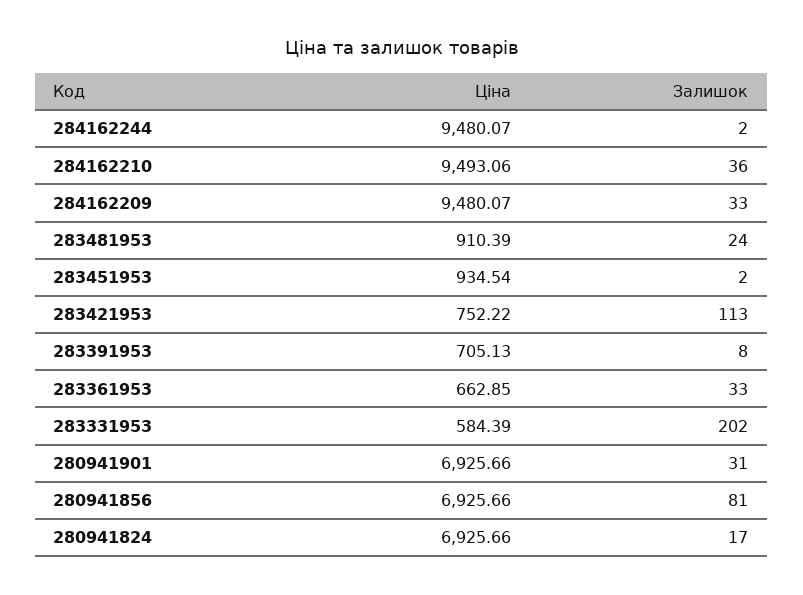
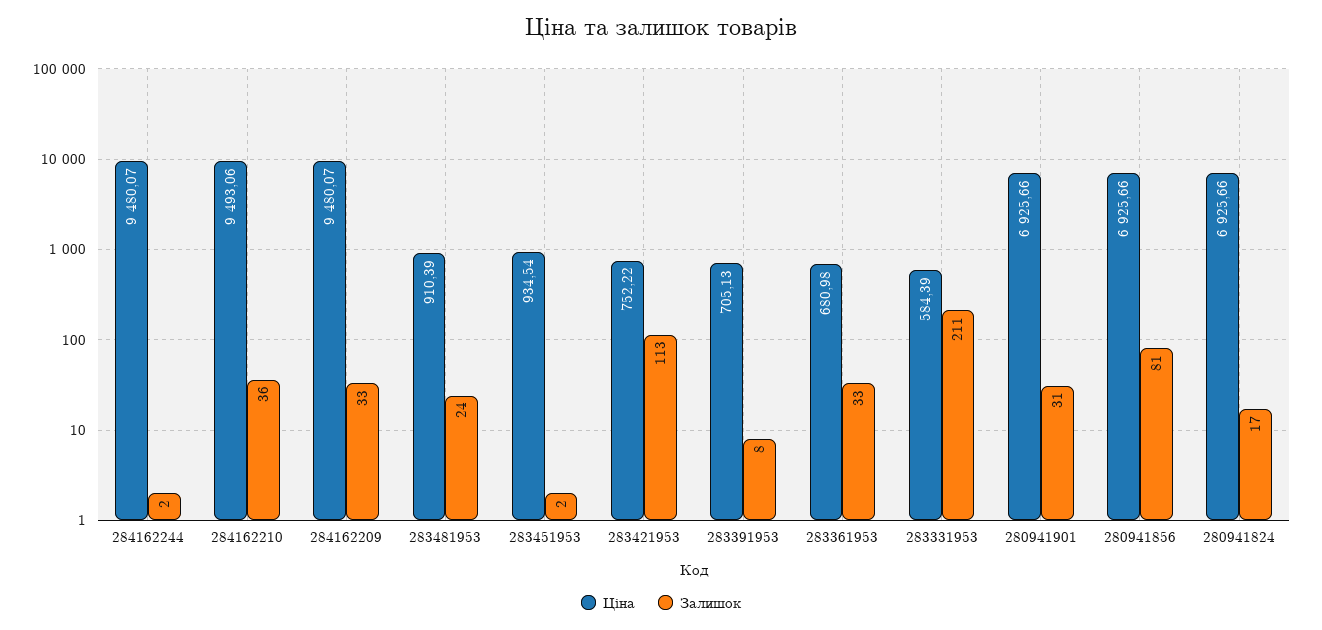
  {
    "Ціна": {
      "284162244": 9480.07,
      "284162210": 9493.06,
      "284162209": 9480.07,
      "283481953": 910.39,
      "283451953": 934.54,
      "283421953": 752.22,
      "283391953": 705.13,
-     "283361953": 662.85,
+     "283361953": 680.98,
      "283331953": 584.39,
      "280941901": 6925.66,
      "280941856": 6925.66,
      "280941824": 6925.66
    },
    "Залишок": {
      "284162244": 2,
      "284162210": 36,
      "284162209": 33,
      "283481953": 24,
      "283451953": 2,
      "283421953": 113,
      "283391953": 8,
      "283361953": 33,
-     "283331953": 202,
+     "283331953": 211,
      "280941901": 31,
      "280941856": 81,
      "280941824": 17
    }
  }

